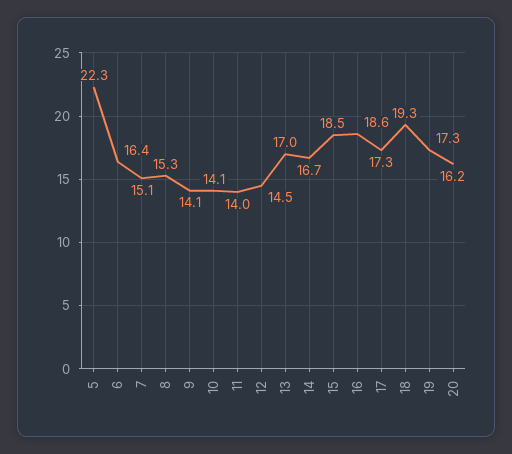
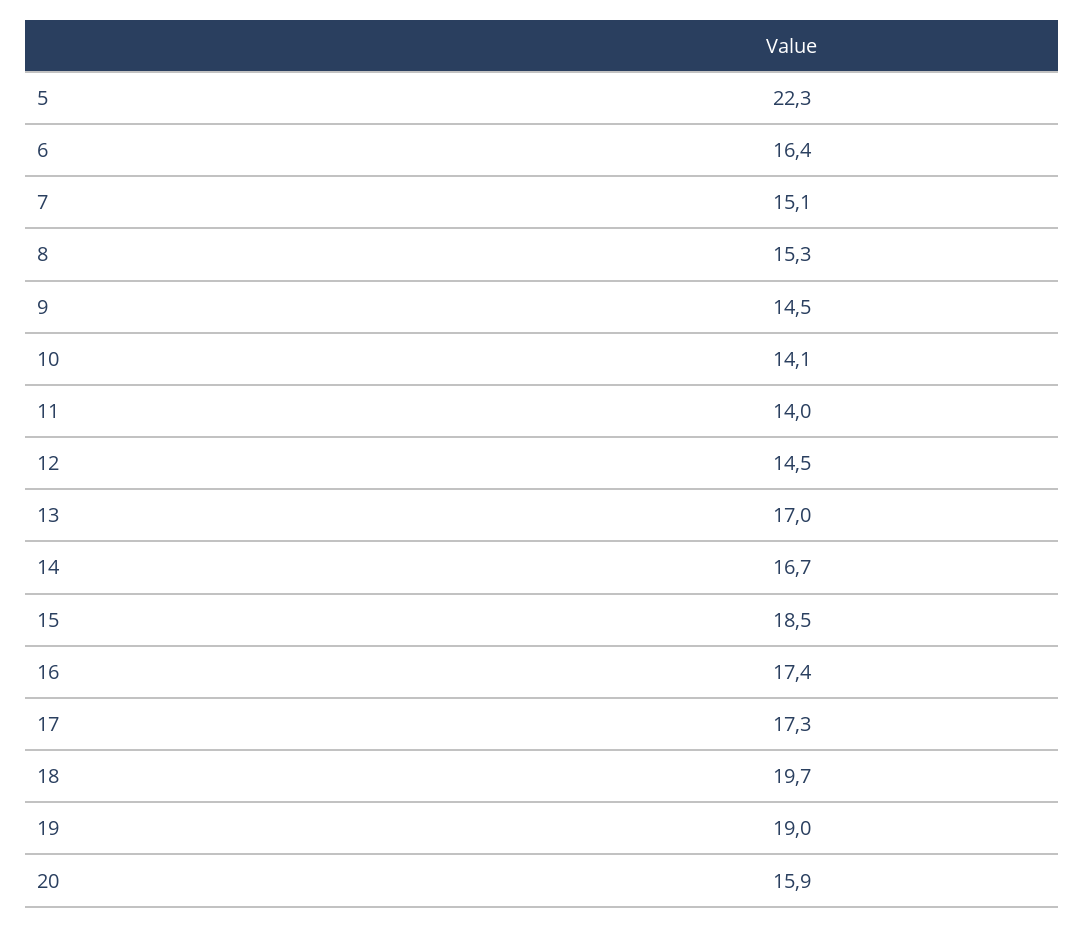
  {
    "5": 22.3,
    "6": 16.4,
    "7": 15.1,
    "8": 15.3,
-   "9": 14.1,
+   "9": 14.5,
    "10": 14.1,
    "11": 14,
    "12": 14.5,
    "13": 17,
    "14": 16.7,
    "15": 18.5,
-   "16": 18.6,
+   "16": 17.4,
    "17": 17.3,
-   "18": 19.3,
+   "18": 19.7,
-   "19": 17.3,
+   "19": 19,
-   "20": 16.2
+   "20": 15.9
  }

